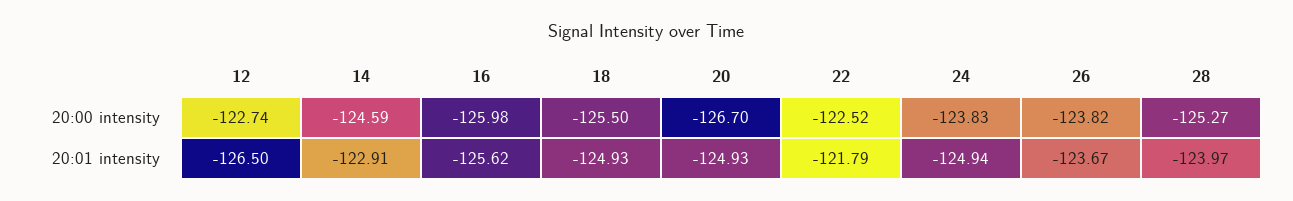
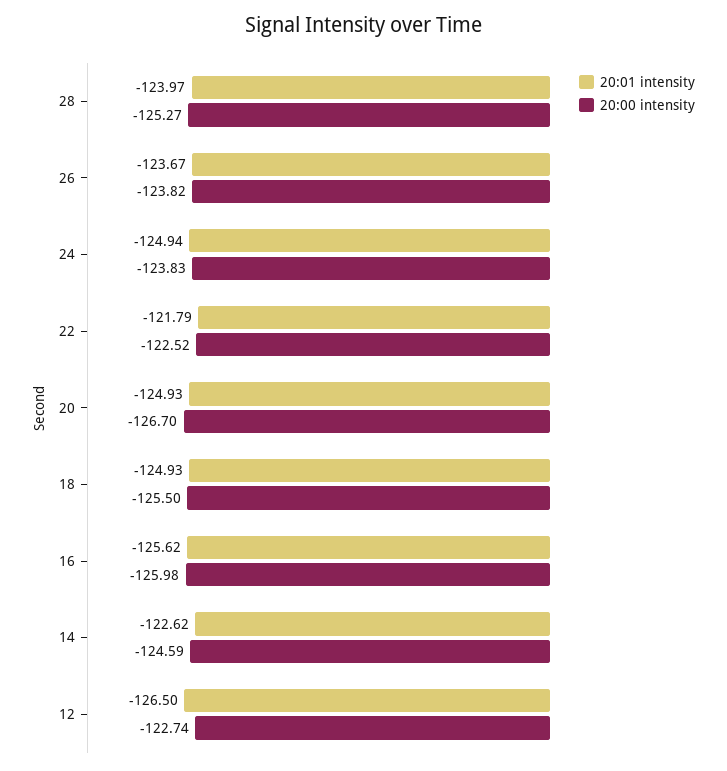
  {
    "20:00 intensity": {
      "12": -122.74,
      "14": -124.59,
      "16": -125.98,
      "18": -125.5,
      "20": -126.7,
      "22": -122.52,
      "24": -123.83,
      "26": -123.82,
      "28": -125.27
    },
    "20:01 intensity": {
      "12": -126.5,
-     "14": -122.91,
+     "14": -122.62,
      "16": -125.62,
      "18": -124.93,
      "20": -124.93,
      "22": -121.79,
      "24": -124.94,
      "26": -123.67,
      "28": -123.97
    }
  }

